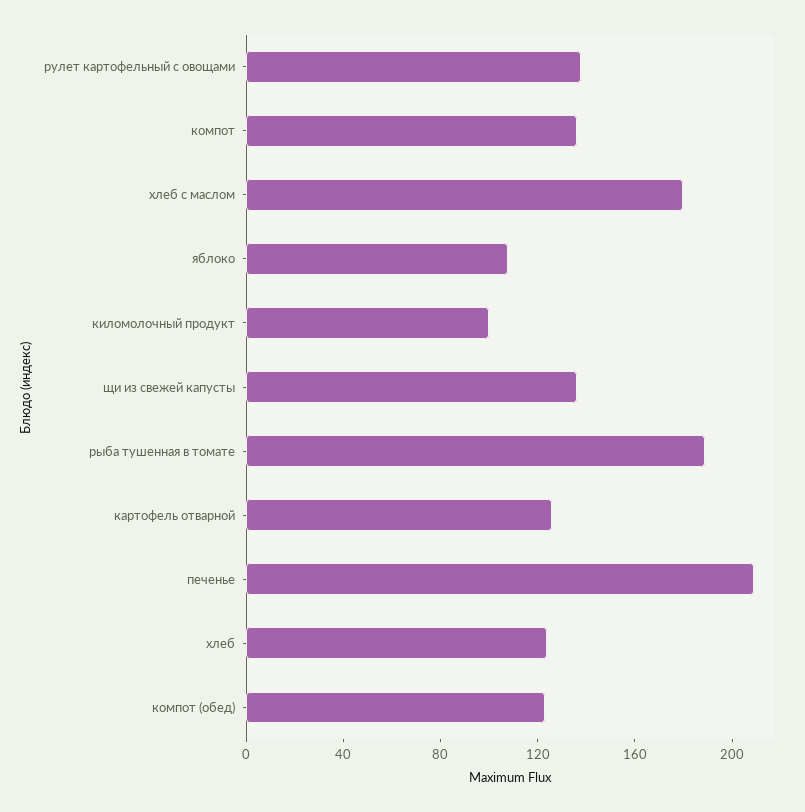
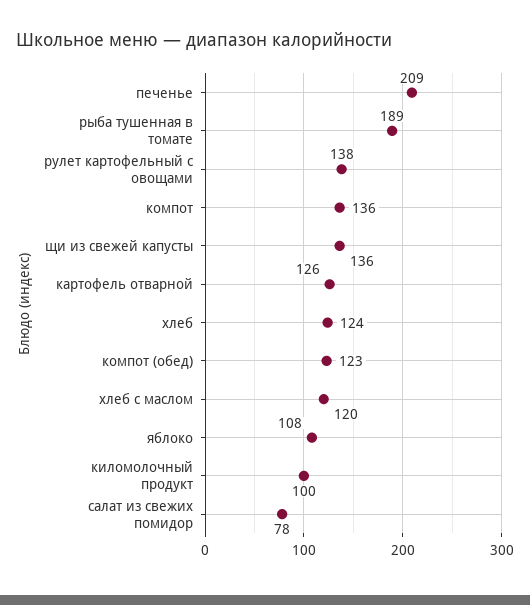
  {
    "рулет картофельный с овощами": 138,
    "компот": 136,
-   "хлеб с маслом": 180,
+   "хлеб с маслом": 120,
    "яблоко": 108,
    "киломолочный продукт": 100,
    "щи из свежей капусты": 136,
    "рыба тушенная в томате": 189,
    "картофель отварной": 126,
    "печенье": 209,
    "хлеб": 124,
-   "компот (обед)": 123
+   "компот (обед)": 123,
+   "салат из свежих помидор": 78
  }

